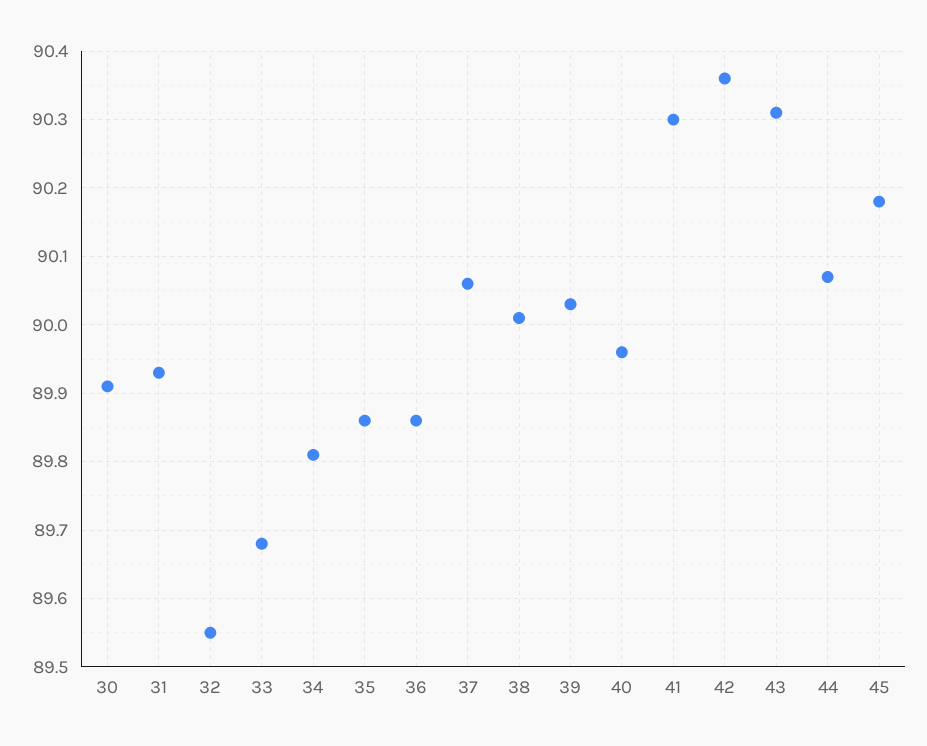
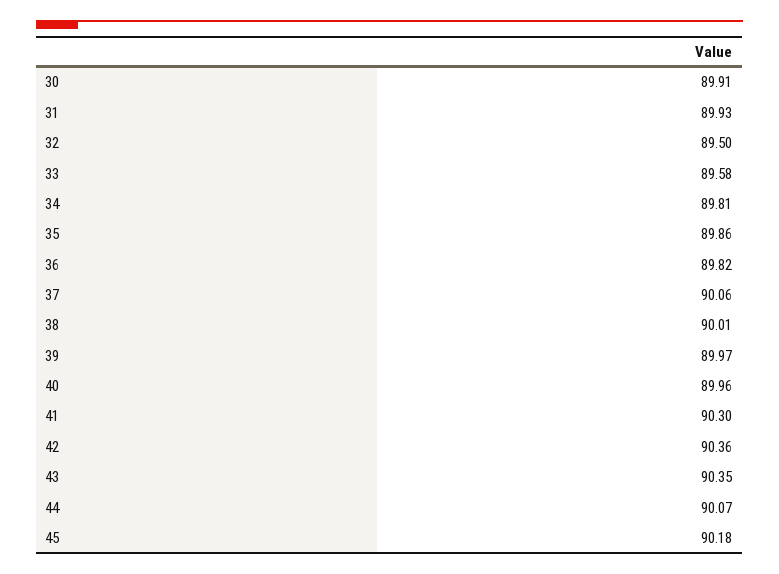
  {
    "30": 89.91,
    "31": 89.93,
-   "32": 89.55,
+   "32": 89.5,
-   "33": 89.68,
+   "33": 89.58,
    "34": 89.81,
    "35": 89.86,
-   "36": 89.86,
+   "36": 89.82,
    "37": 90.06,
    "38": 90.01,
-   "39": 90.03,
+   "39": 89.97,
    "40": 89.96,
    "41": 90.3,
    "42": 90.36,
-   "43": 90.31,
+   "43": 90.35,
    "44": 90.07,
    "45": 90.18
  }

